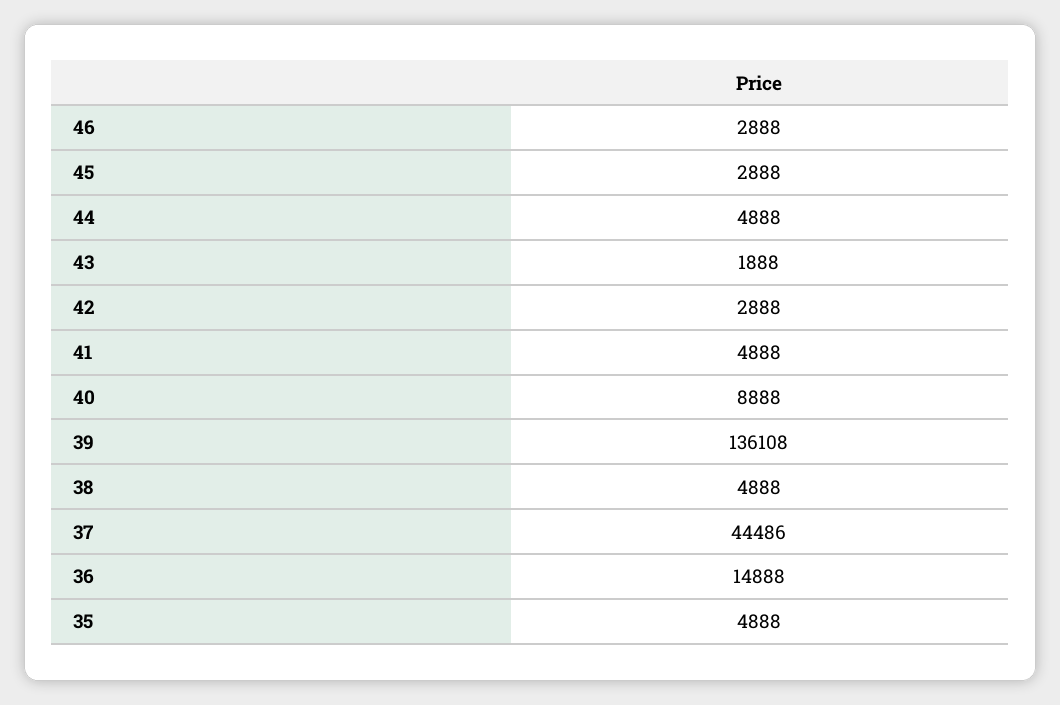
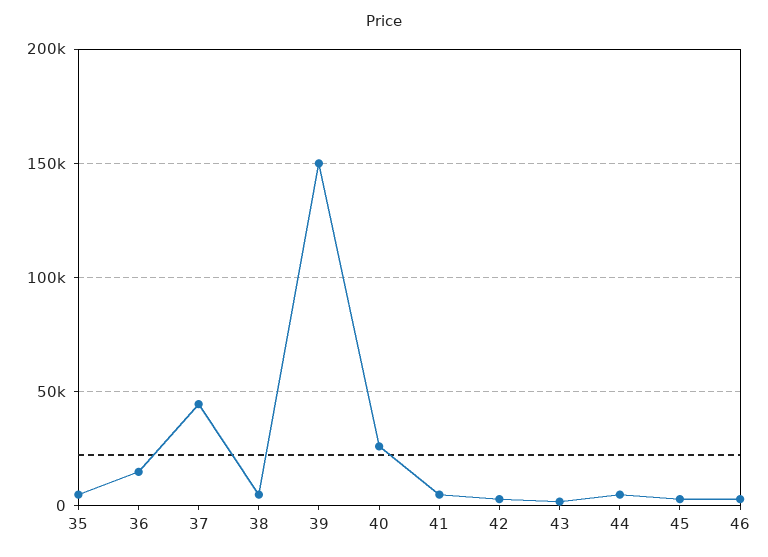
  {
    "46": 2888,
    "45": 2888,
    "44": 4888,
    "43": 1888,
    "42": 2888,
    "41": 4888,
-   "40": 8888,
+   "40": 25000,
-   "39": 136108,
+   "39": 150000,
    "38": 4888,
    "37": 44486,
    "36": 14888,
    "35": 4888
  }

